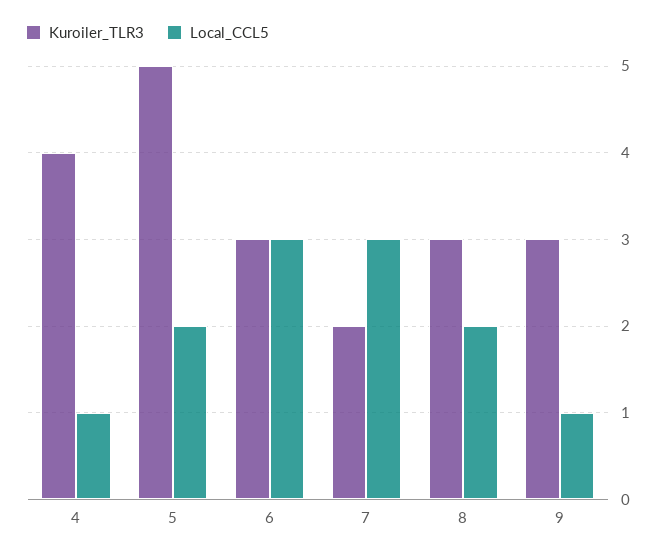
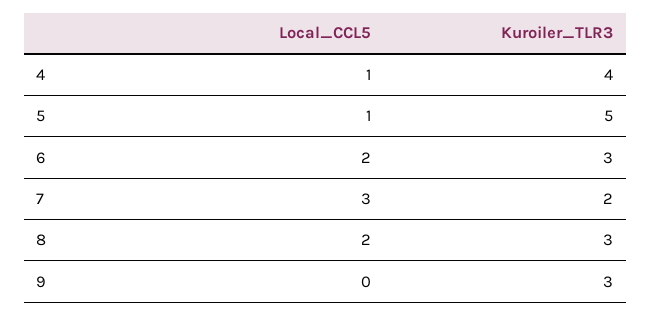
  {
    "Kuroiler_TLR3": {
      "4": 4,
      "5": 5,
      "6": 3,
      "7": 2,
      "8": 3,
      "9": 3
    },
    "Local_CCL5": {
      "4": 1,
-     "5": 2,
+     "5": 1,
-     "6": 3,
+     "6": 2,
      "7": 3,
      "8": 2,
-     "9": 1
+     "9": 0
    }
  }

